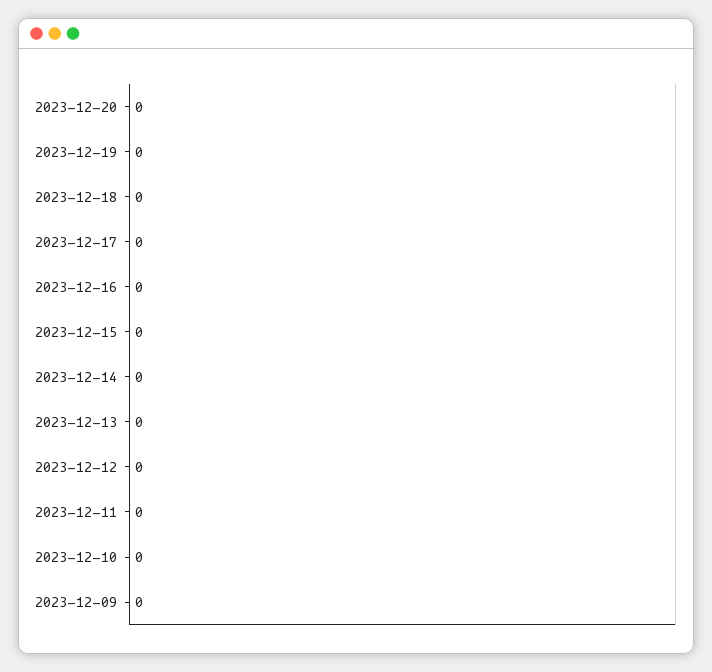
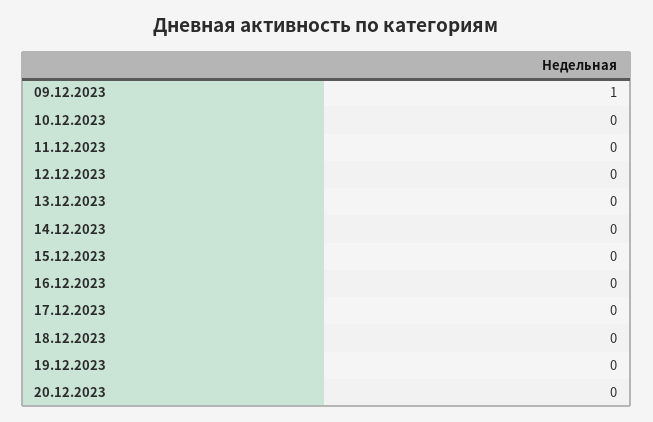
  {
    "2023-12-20": 0,
    "2023-12-19": 0,
    "2023-12-18": 0,
    "2023-12-17": 0,
    "2023-12-16": 0,
    "2023-12-15": 0,
    "2023-12-14": 0,
    "2023-12-13": 0,
    "2023-12-12": 0,
    "2023-12-11": 0,
    "2023-12-10": 0,
-   "2023-12-09": 0
+   "2023-12-09": 1
  }

